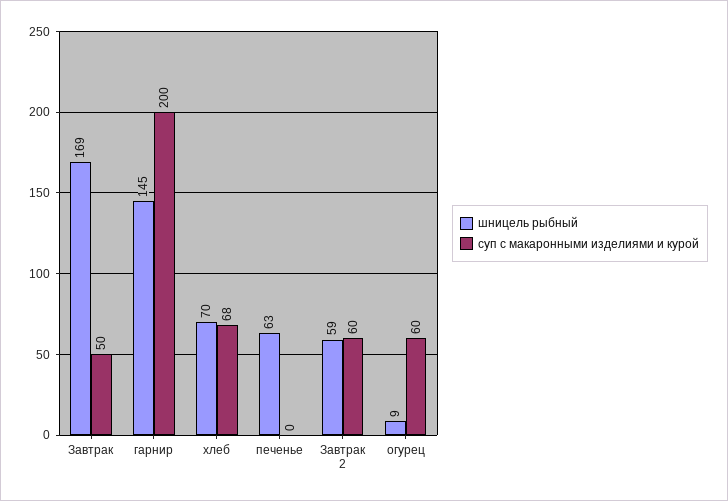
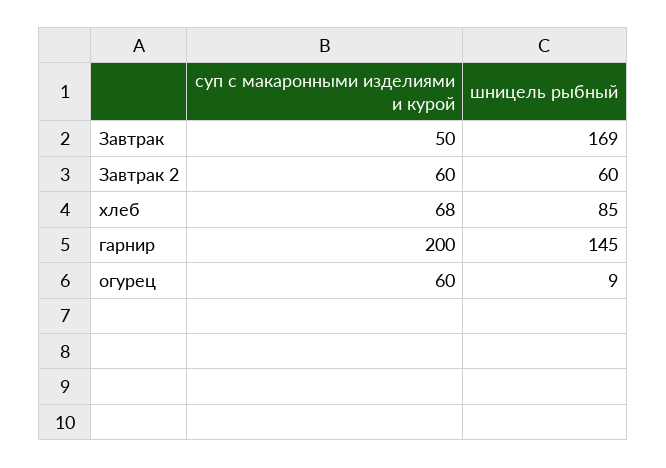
  {
    "шницель рыбный": {
      "Завтрак": 169,
      "гарнир": 145,
-     "хлеб": 70,
+     "хлеб": 85,
-     "печенье": 63,
-     "Завтрак 2": 59,
+     "Завтрак 2": 60,
      "огурец": 9
    },
    "суп с макаронными изделиями и курой": {
      "Завтрак": 50,
      "гарнир": 200,
      "хлеб": 68,
-     "печенье": 0,
      "Завтрак 2": 60,
      "огурец": 60
    }
  }

